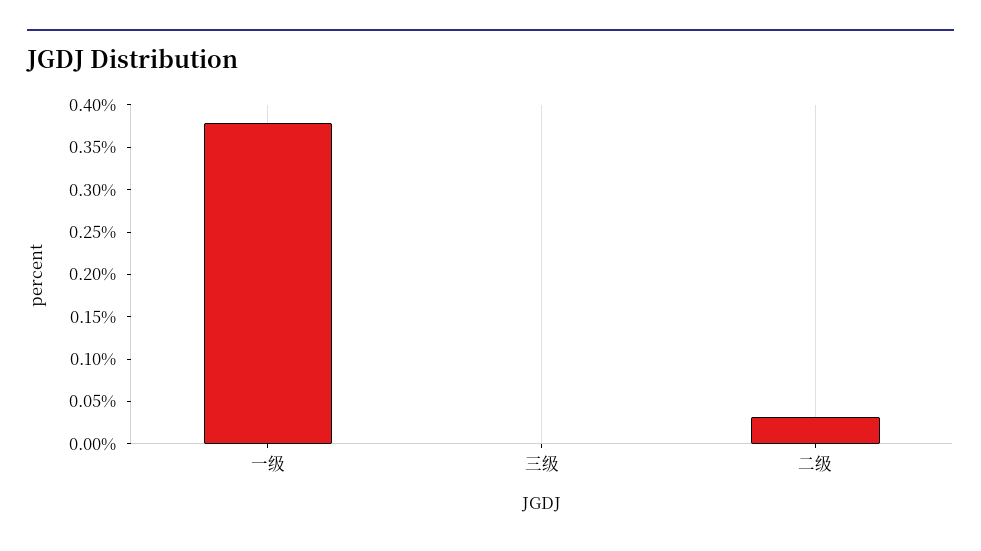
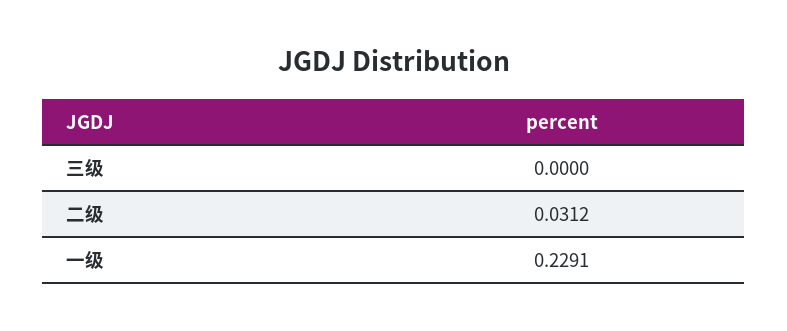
  {
-   "一级": 0.38,
+   "一级": 0.2291,
    "三级": 0,
    "二级": 0.0312
  }

